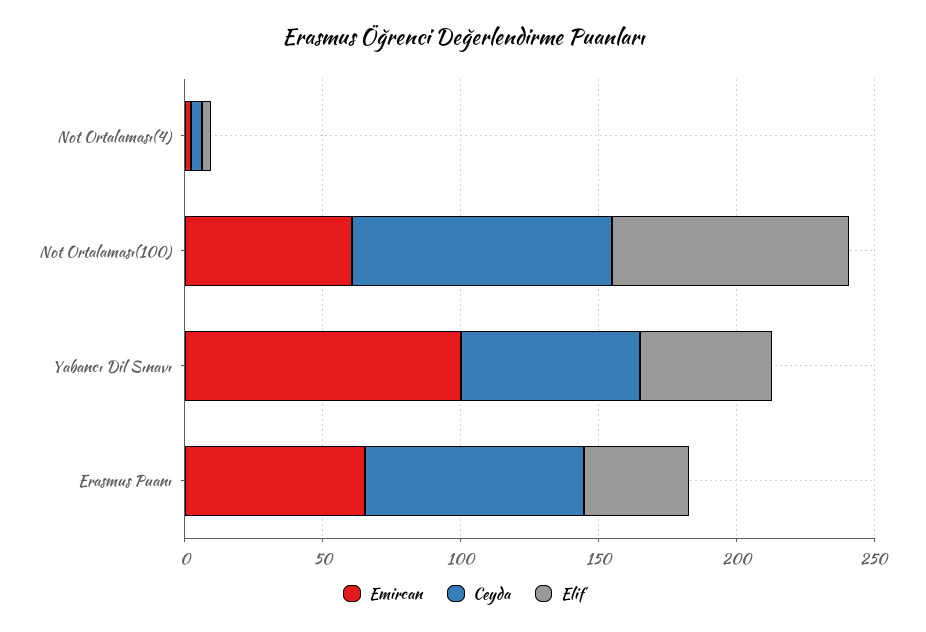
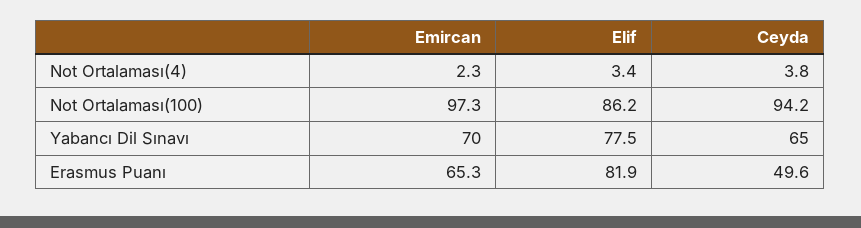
  {
    "Emircan": {
      "Not Ortalaması(4)": 2.3,
-     "Not Ortalaması(100)": 60,
+     "Not Ortalaması(100)": 97.3,
-     "Yabancı Dil Sınavı": 100,
+     "Yabancı Dil Sınavı": 70,
      "Erasmus Puanı": 65.3
    },
    "Ceyda": {
      "Not Ortalaması(4)": 3.8,
      "Not Ortalaması(100)": 94.2,
      "Yabancı Dil Sınavı": 65,
-     "Erasmus Puanı": 80
+     "Erasmus Puanı": 49.6
    },
    "Elif": {
      "Not Ortalaması(4)": 3.4,
      "Not Ortalaması(100)": 86.2,
-     "Yabancı Dil Sınavı": 50,
+     "Yabancı Dil Sınavı": 77.5,
-     "Erasmus Puanı": 40
+     "Erasmus Puanı": 81.9
    }
  }

